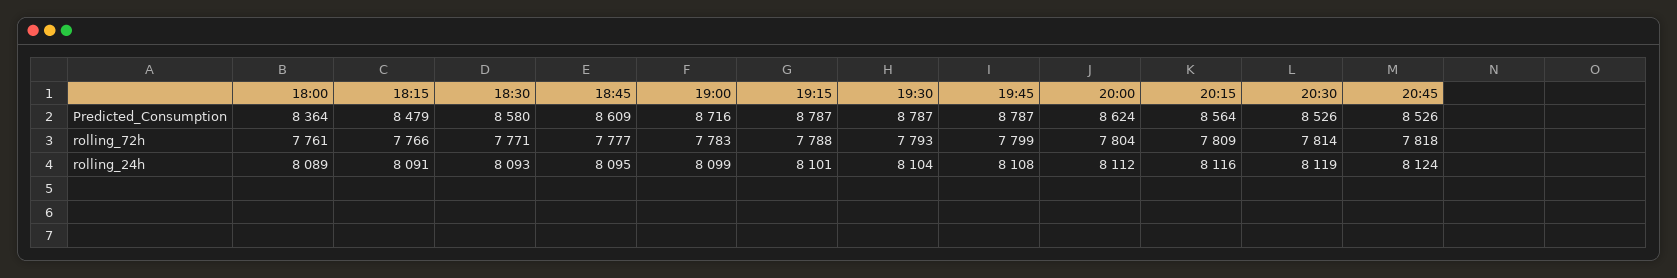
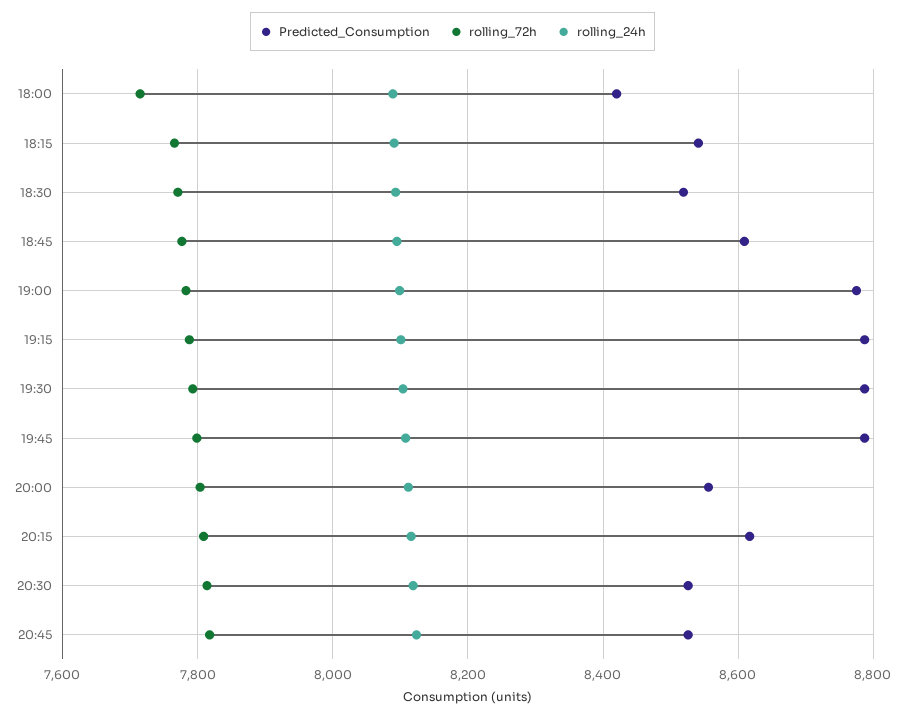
  {
    "Predicted_Consumption": {
-     "18:00": 8364,
+     "18:00": 8420,
-     "18:15": 8479,
+     "18:15": 8540,
-     "18:30": 8580,
+     "18:30": 8520,
      "18:45": 8609,
-     "19:00": 8716,
+     "19:00": 8780,
      "19:15": 8787,
      "19:30": 8787,
      "19:45": 8787,
-     "20:00": 8624,
+     "20:00": 8560,
-     "20:15": 8564,
+     "20:15": 8620,
      "20:30": 8526,
      "20:45": 8526
    },
    "rolling_72h": {
-     "18:00": 7761,
+     "18:00": 7720,
      "18:15": 7766,
      "18:30": 7771,
      "18:45": 7777,
      "19:00": 7783,
      "19:15": 7788,
      "19:30": 7793,
      "19:45": 7799,
      "20:00": 7804,
      "20:15": 7809,
      "20:30": 7814,
      "20:45": 7818
    },
    "rolling_24h": {
      "18:00": 8089,
      "18:15": 8091,
      "18:30": 8093,
      "18:45": 8095,
      "19:00": 8099,
      "19:15": 8101,
      "19:30": 8104,
      "19:45": 8108,
      "20:00": 8112,
      "20:15": 8116,
      "20:30": 8119,
      "20:45": 8124
    }
  }

